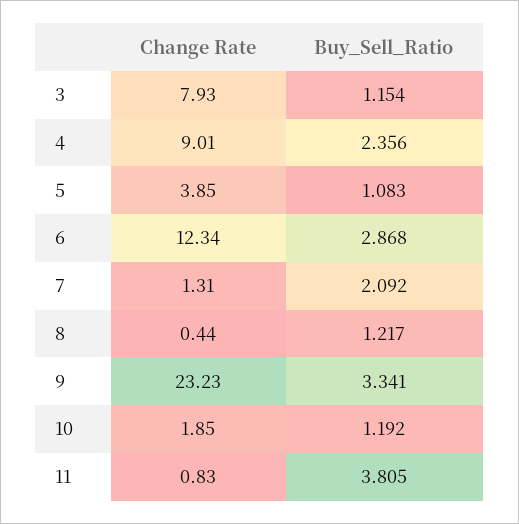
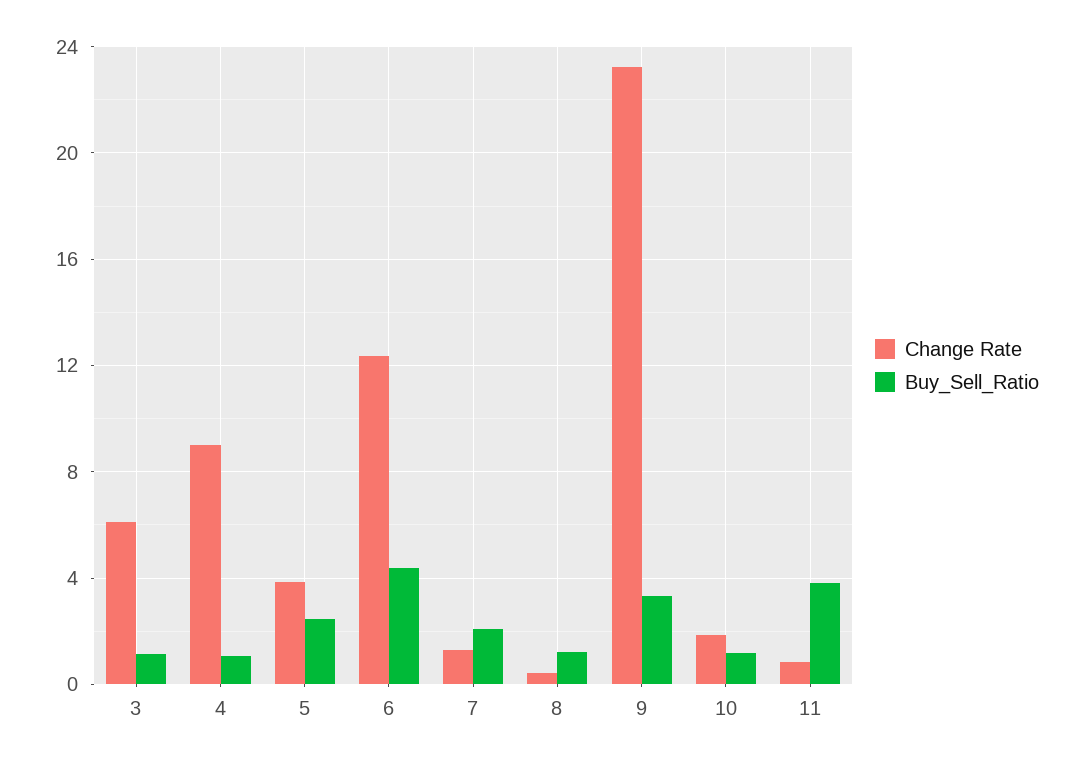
  {
    "Change Rate": {
-     "3": 7.93,
+     "3": 6,
      "4": 9.01,
      "5": 3.85,
      "6": 12.34,
      "7": 1.31,
      "8": 0.44,
      "9": 23.23,
      "10": 1.85,
      "11": 0.83
    },
    "Buy_Sell_Ratio": {
      "3": 1.154,
-     "4": 2.356,
+     "4": 1,
-     "5": 1.083,
+     "5": 2.5,
-     "6": 2.868,
+     "6": 4.5,
      "7": 2.092,
      "8": 1.217,
      "9": 3.341,
      "10": 1.192,
      "11": 3.805
    }
  }

